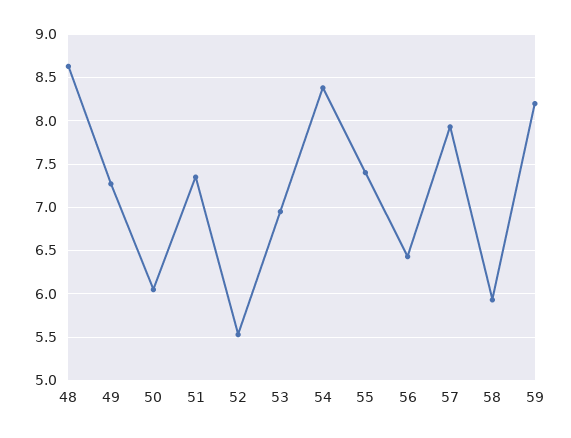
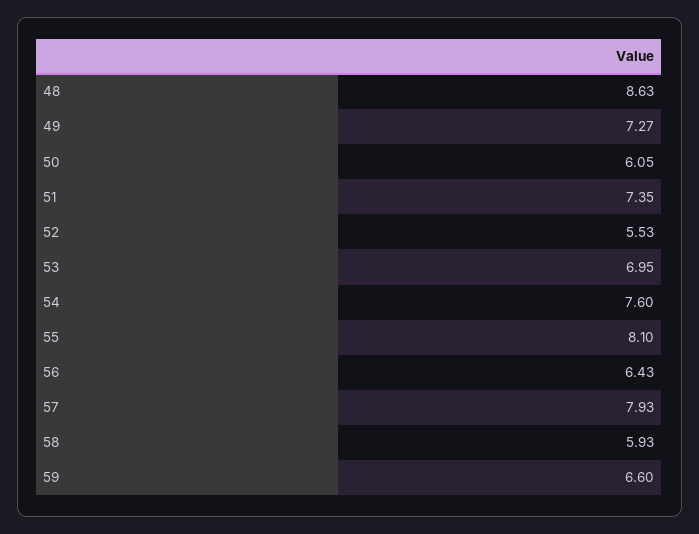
  {
    "48": 8.63,
    "49": 7.27,
    "50": 6.05,
    "51": 7.35,
    "52": 5.53,
    "53": 6.95,
-   "54": 8.4,
+   "54": 7.6,
-   "55": 7.4,
+   "55": 8.1,
    "56": 6.43,
    "57": 7.93,
    "58": 5.93,
-   "59": 8.2
+   "59": 6.6
  }

